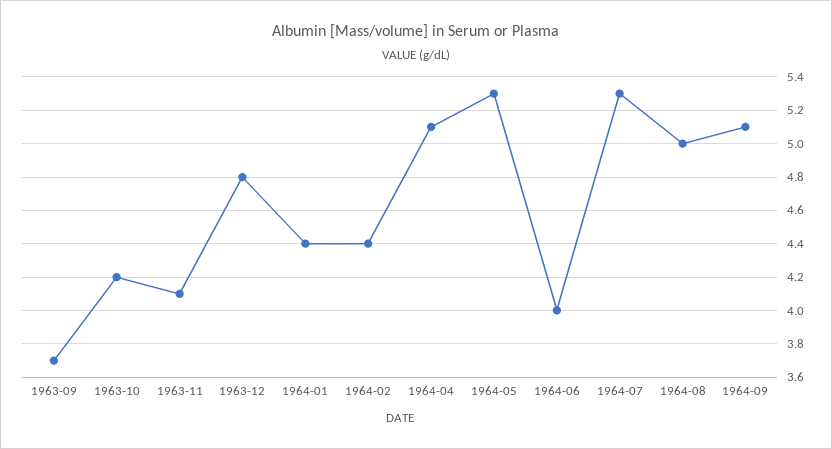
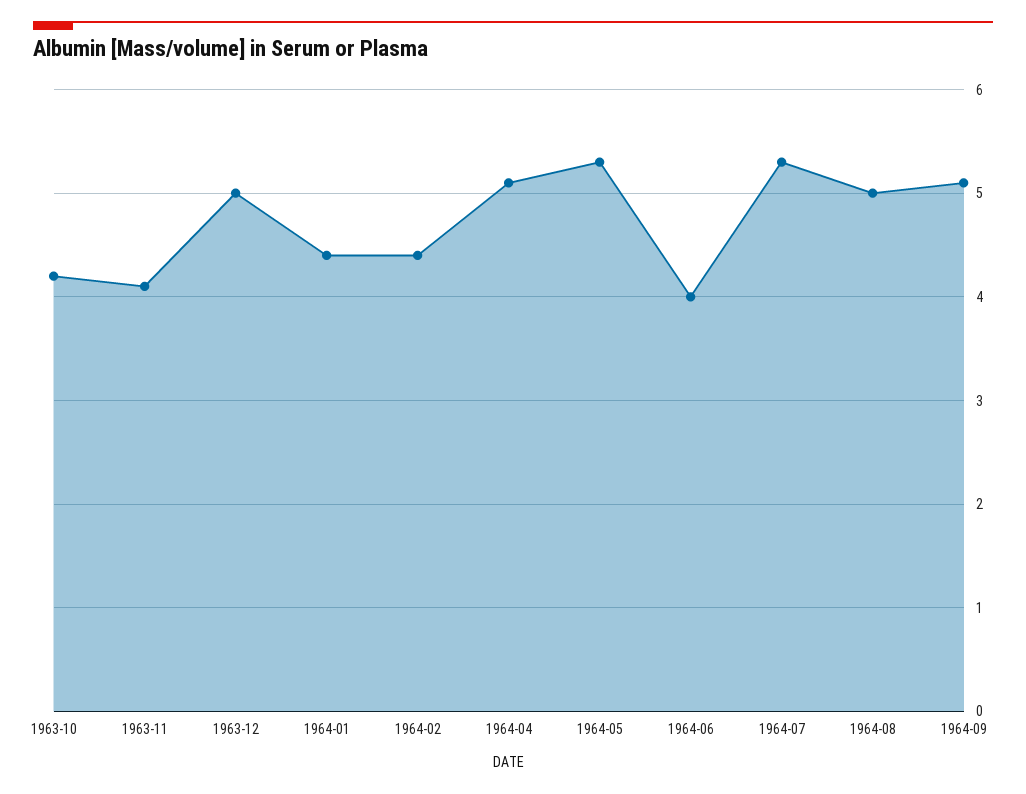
  {
-   "1963-09": 3.7,
    "1963-10": 4.2,
    "1963-11": 4.1,
-   "1963-12": 4.8,
+   "1963-12": 5,
    "1964-01": 4.4,
    "1964-02": 4.4,
    "1964-04": 5.1,
    "1964-05": 5.3,
    "1964-06": 4,
    "1964-07": 5.3,
    "1964-08": 5,
    "1964-09": 5.1
  }

